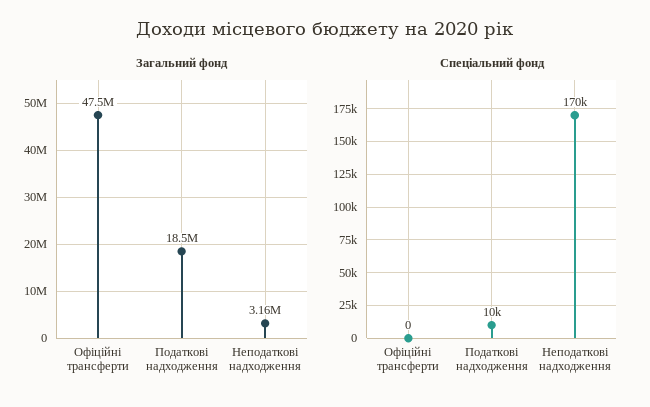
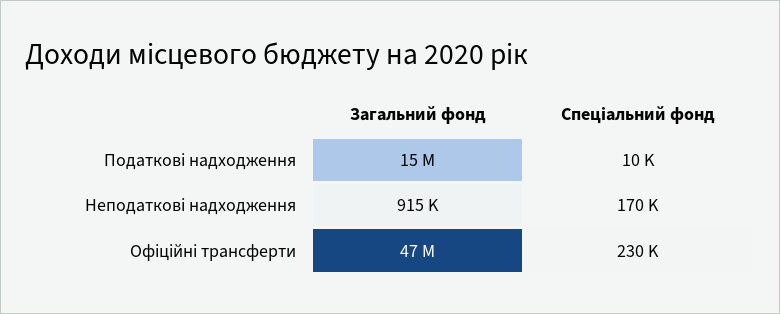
  {
    "Загальний фонд": {
      "Офіційні трансферти": 47500000,
-     "Податкові надходження": 18500000,
+     "Податкові надходження": 15000000,
-     "Неподаткові надходження": 3160000
+     "Неподаткові надходження": 915000
    },
    "Спеціальний фонд": {
-     "Офіційні трансферти": 0,
+     "Офіційні трансферти": 230000,
      "Податкові надходження": 10000,
      "Неподаткові надходження": 170000
    }
  }

